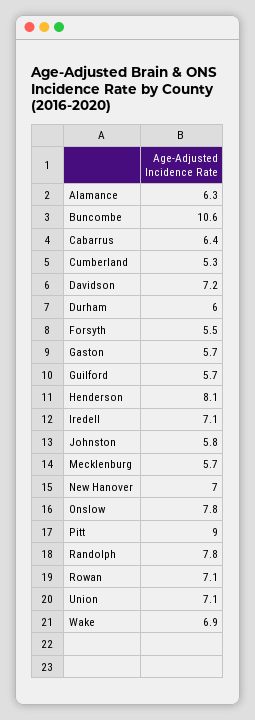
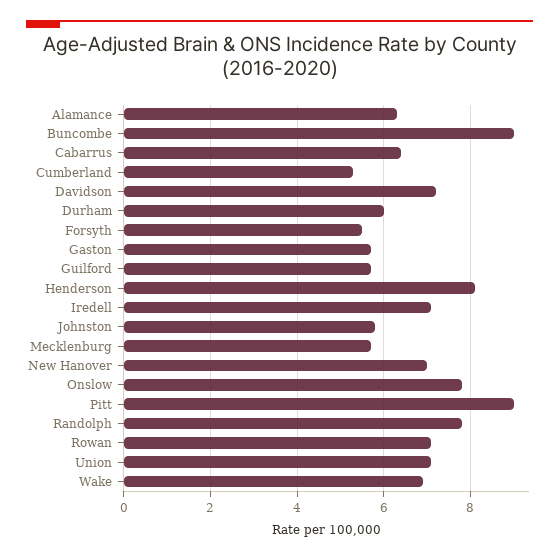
  {
    "Alamance": 6.3,
-   "Buncombe": 10.6,
+   "Buncombe": 9,
    "Cabarrus": 6.4,
    "Cumberland": 5.3,
    "Davidson": 7.2,
    "Durham": 6,
    "Forsyth": 5.5,
    "Gaston": 5.7,
    "Guilford": 5.7,
    "Henderson": 8.1,
    "Iredell": 7.1,
    "Johnston": 5.8,
    "Mecklenburg": 5.7,
    "New Hanover": 7,
    "Onslow": 7.8,
    "Pitt": 9,
    "Randolph": 7.8,
    "Rowan": 7.1,
    "Union": 7.1,
    "Wake": 6.9
  }

